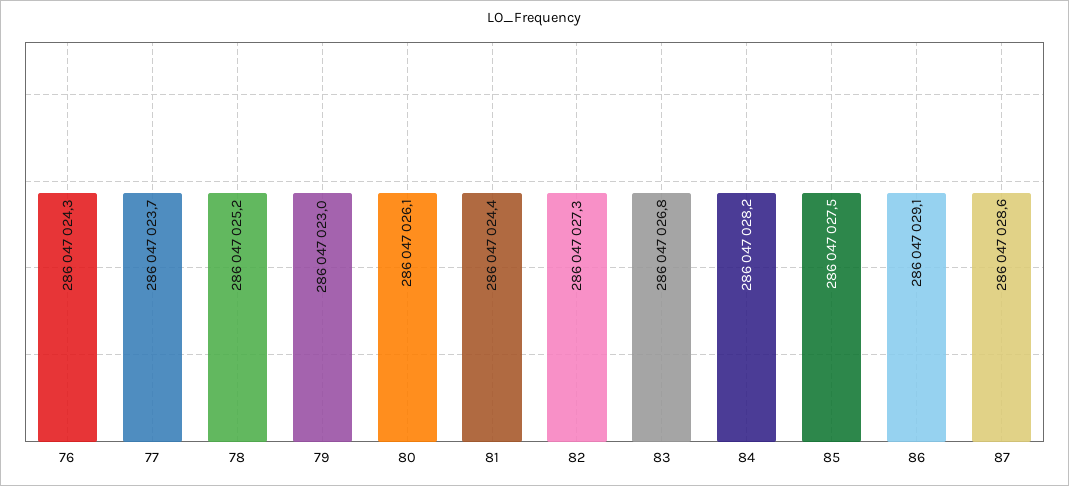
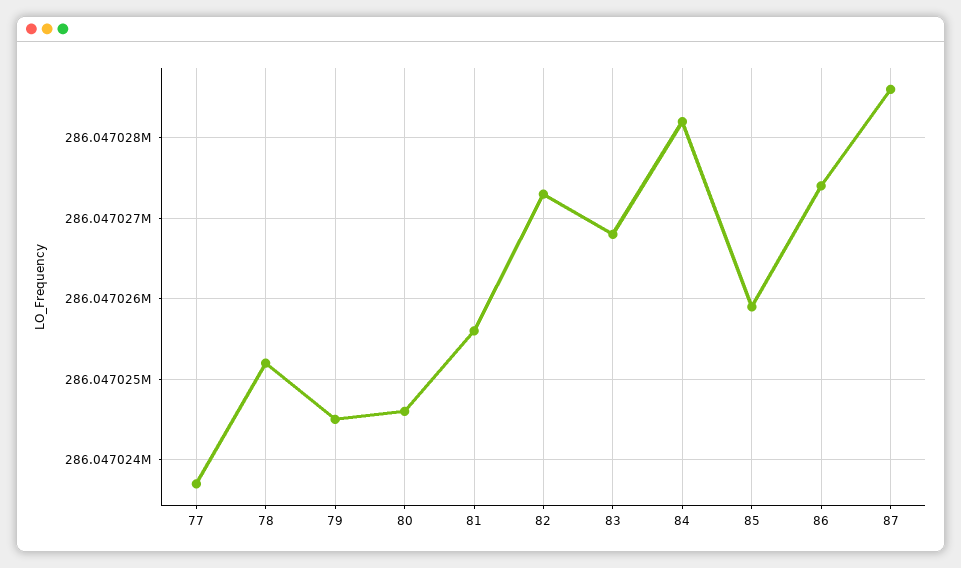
  {
-   "76": 286047024.3,
    "77": 286047023.7,
    "78": 286047025.2,
-   "79": 286047023,
+   "79": 286047024.5,
-   "80": 286047026.1,
+   "80": 286047024.6,
-   "81": 286047024.4,
+   "81": 286047025.6,
    "82": 286047027.3,
    "83": 286047026.8,
    "84": 286047028.2,
-   "85": 286047027.5,
+   "85": 286047025.9,
-   "86": 286047029.1,
+   "86": 286047027.4,
    "87": 286047028.6
  }

